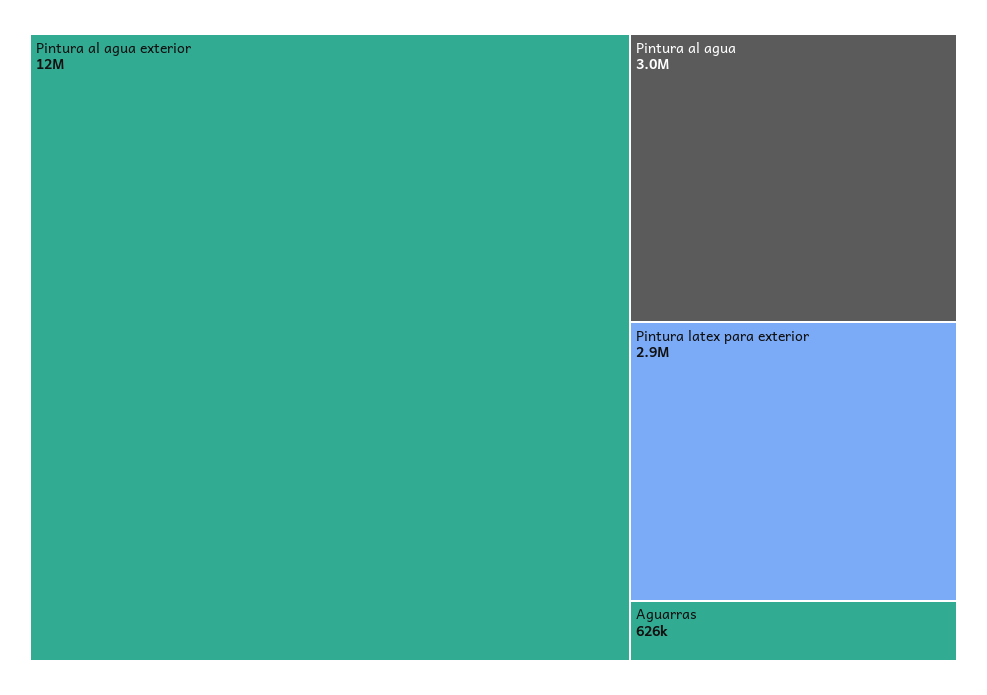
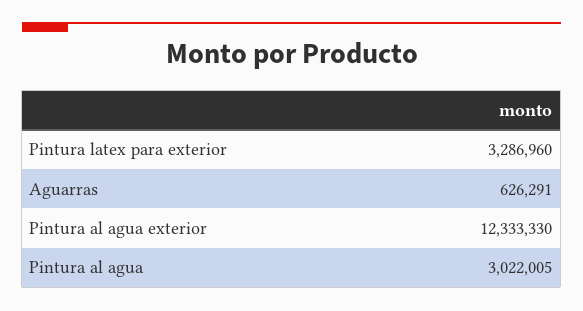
  {
    "Pintura al agua exterior": 12333330,
    "Pintura al agua": 3022005,
-   "Pintura latex para exterior": 2900000,
+   "Pintura latex para exterior": 3286960,
    "Aguarras": 626291
  }

